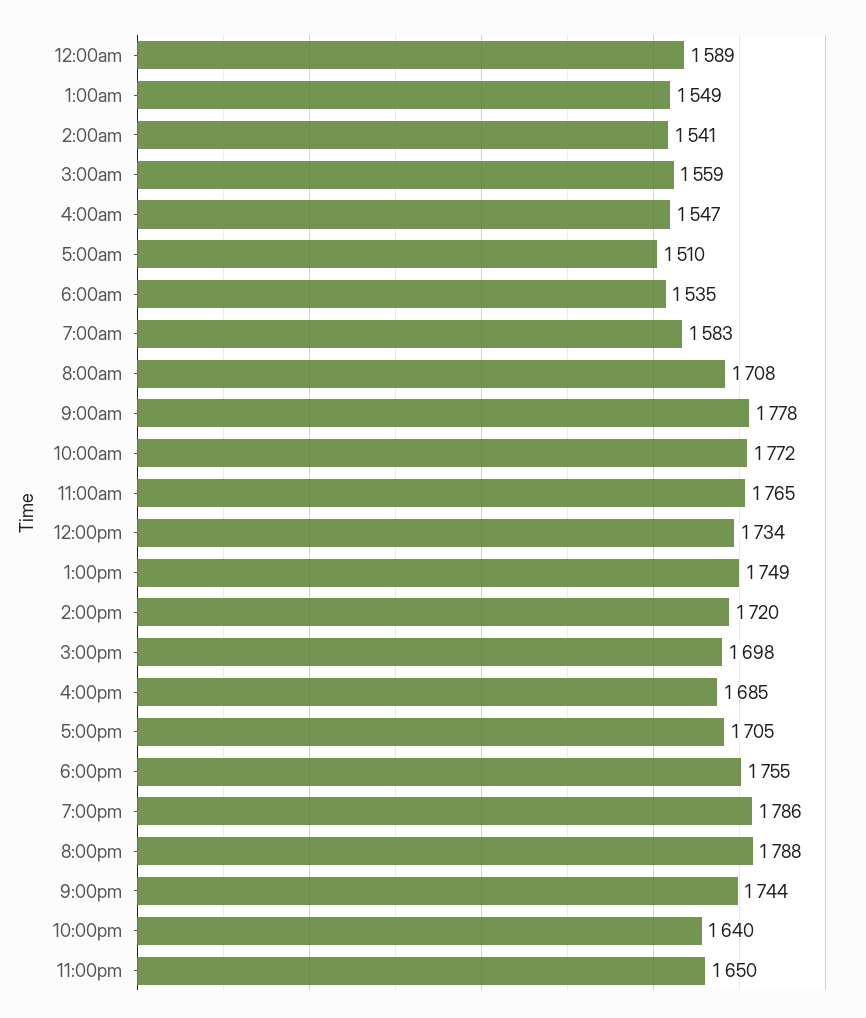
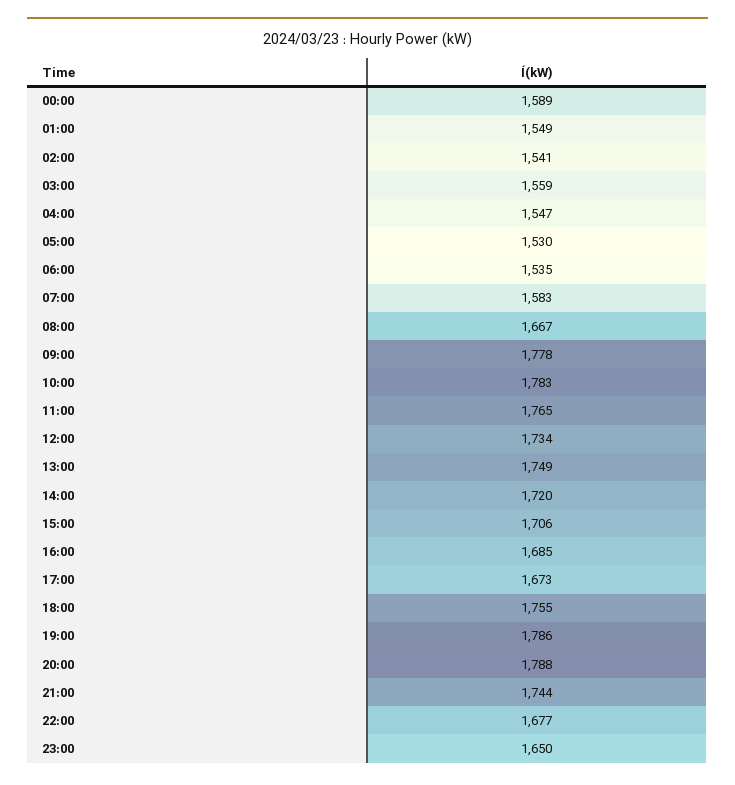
  {
    "12:00am": 1589,
    "1:00am": 1549,
    "2:00am": 1541,
    "3:00am": 1559,
    "4:00am": 1547,
-   "5:00am": 1510,
+   "5:00am": 1530,
    "6:00am": 1535,
    "7:00am": 1583,
-   "8:00am": 1708,
+   "8:00am": 1667,
    "9:00am": 1778,
-   "10:00am": 1772,
+   "10:00am": 1783,
    "11:00am": 1765,
    "12:00pm": 1734,
    "1:00pm": 1749,
    "2:00pm": 1720,
-   "3:00pm": 1698,
+   "3:00pm": 1706,
    "4:00pm": 1685,
-   "5:00pm": 1705,
+   "5:00pm": 1673,
    "6:00pm": 1755,
    "7:00pm": 1786,
    "8:00pm": 1788,
    "9:00pm": 1744,
-   "10:00pm": 1640,
+   "10:00pm": 1677,
    "11:00pm": 1650
  }

